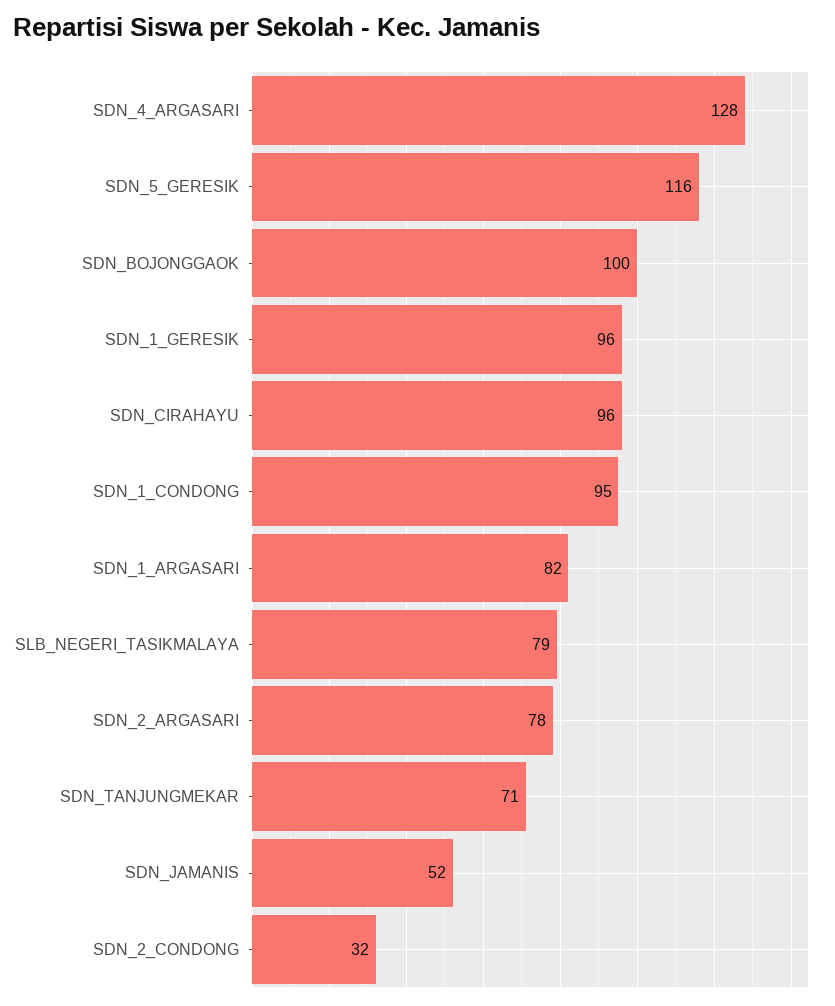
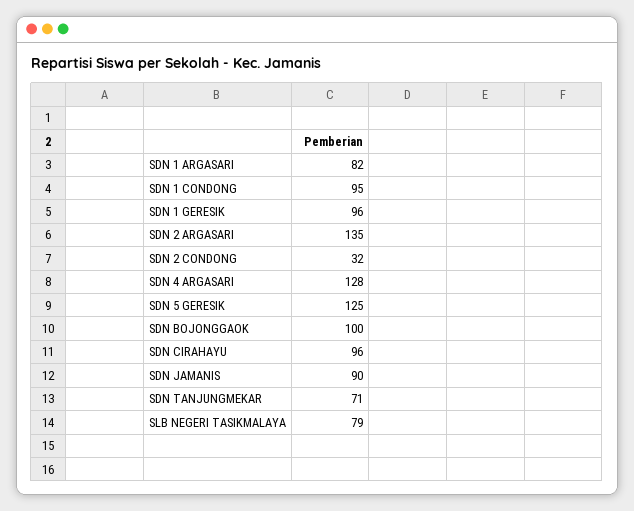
  {
    "SDN_4_ARGASARI": 128,
-   "SDN_5_GERESIK": 116,
+   "SDN_5_GERESIK": 125,
    "SDN_BOJONGGAOK": 100,
    "SDN_1_GERESIK": 96,
    "SDN_CIRAHAYU": 96,
    "SDN_1_CONDONG": 95,
    "SDN_1_ARGASARI": 82,
    "SLB_NEGERI_TASIKMALAYA": 79,
-   "SDN_2_ARGASARI": 78,
+   "SDN_2_ARGASARI": 135,
    "SDN_TANJUNGMEKAR": 71,
-   "SDN_JAMANIS": 52,
+   "SDN_JAMANIS": 90,
    "SDN_2_CONDONG": 32
  }

